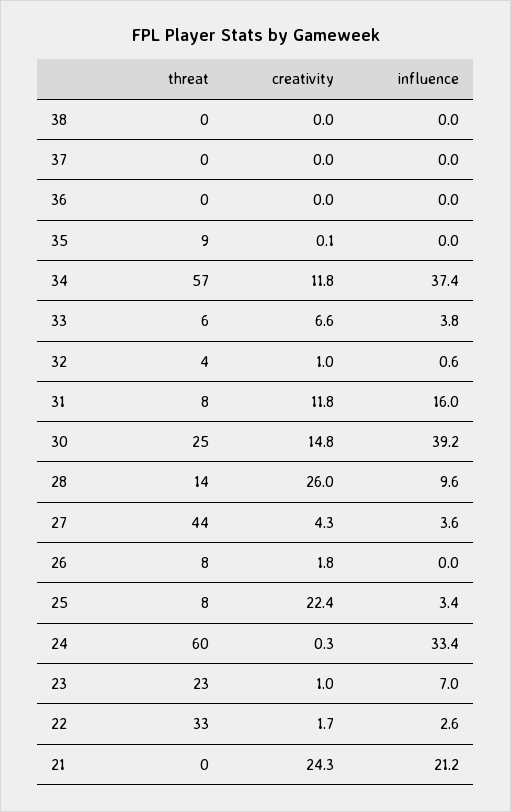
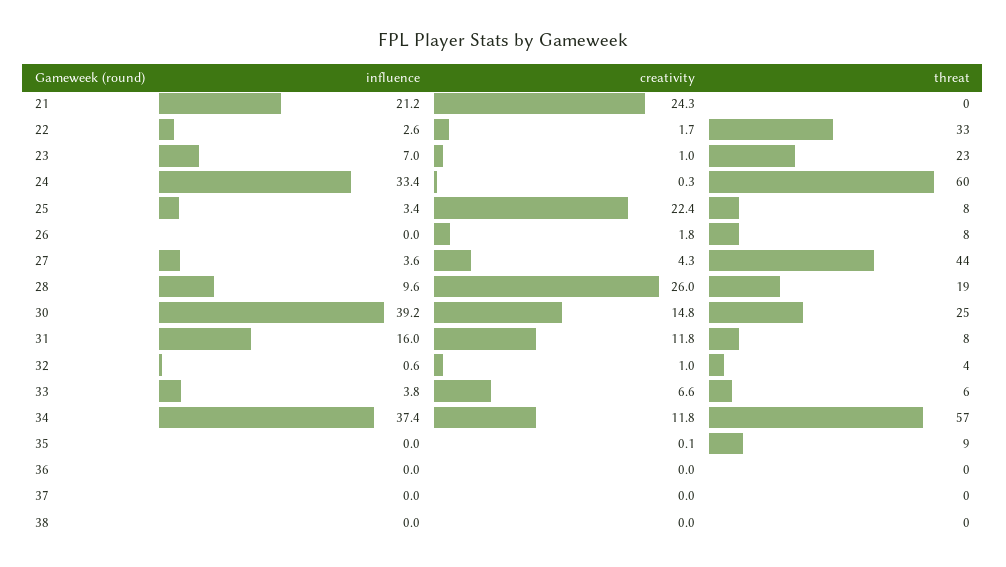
  {
    "threat": {
      "38": 0,
      "37": 0,
      "36": 0,
      "35": 9,
      "34": 57,
      "33": 6,
      "32": 4,
      "31": 8,
      "30": 25,
-     "28": 14,
+     "28": 19,
      "27": 44,
      "26": 8,
      "25": 8,
      "24": 60,
      "23": 23,
      "22": 33,
      "21": 0
    },
    "creativity": {
      "38": 0,
      "37": 0,
      "36": 0,
      "35": 0.1,
      "34": 11.8,
      "33": 6.6,
      "32": 1,
      "31": 11.8,
      "30": 14.8,
      "28": 26,
      "27": 4.3,
      "26": 1.8,
      "25": 22.4,
      "24": 0.3,
      "23": 1,
      "22": 1.7,
      "21": 24.3
    },
    "influence": {
      "38": 0,
      "37": 0,
      "36": 0,
      "35": 0,
      "34": 37.4,
      "33": 3.8,
      "32": 0.6,
      "31": 16,
      "30": 39.2,
      "28": 9.6,
      "27": 3.6,
      "26": 0,
      "25": 3.4,
      "24": 33.4,
      "23": 7,
      "22": 2.6,
      "21": 21.2
    }
  }

